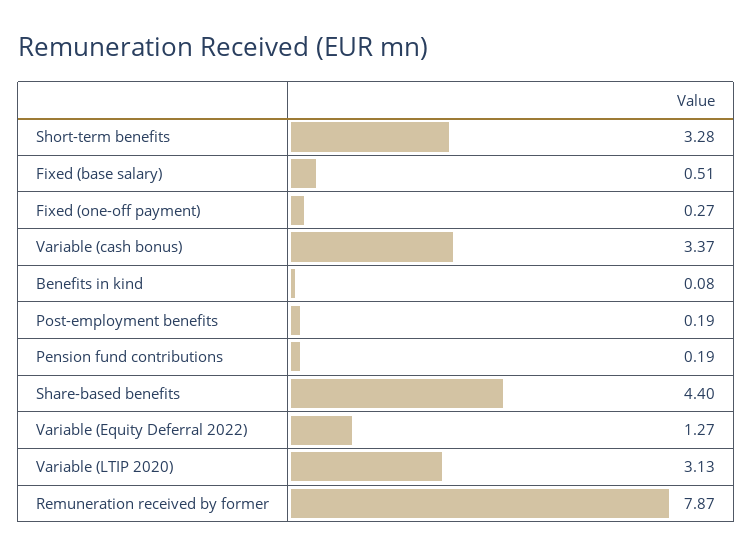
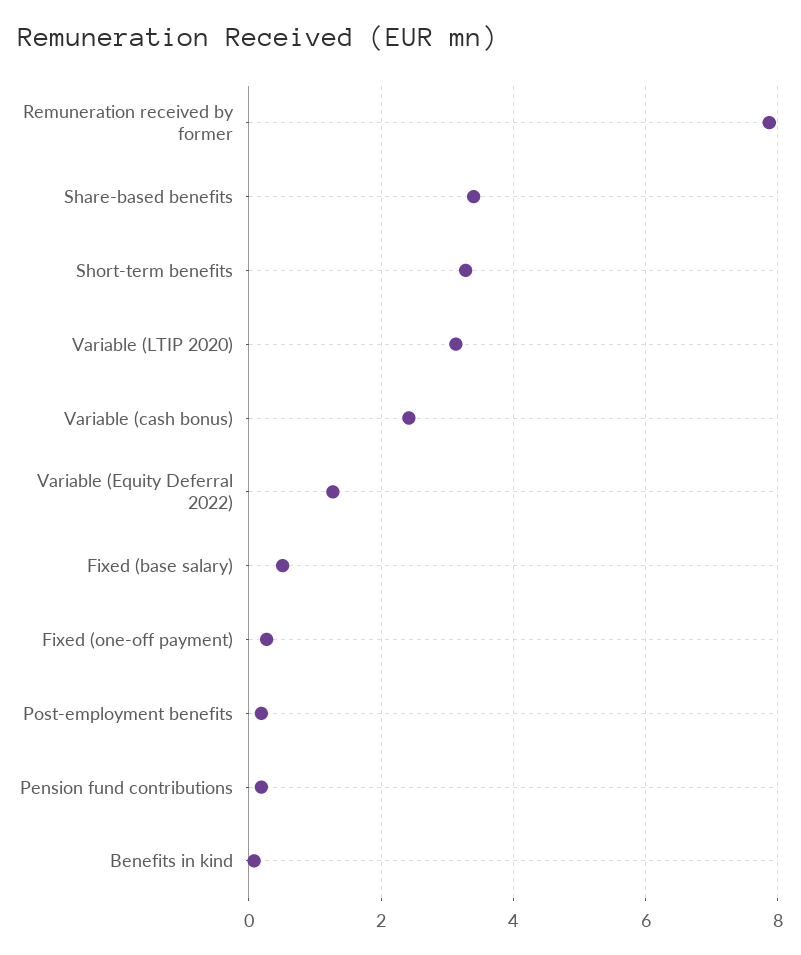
  {
    "Short-term benefits": 3.28,
    "Fixed (base salary)": 0.51,
    "Fixed (one-off payment)": 0.27,
-   "Variable (cash bonus)": 3.37,
+   "Variable (cash bonus)": 2.4,
    "Benefits in kind": 0.08,
    "Post-employment benefits": 0.19,
    "Pension fund contributions": 0.19,
-   "Share-based benefits": 4.4,
+   "Share-based benefits": 3.4,
    "Variable (Equity Deferral 2022)": 1.27,
    "Variable (LTIP 2020)": 3.13,
    "Remuneration received by former": 7.87
  }

